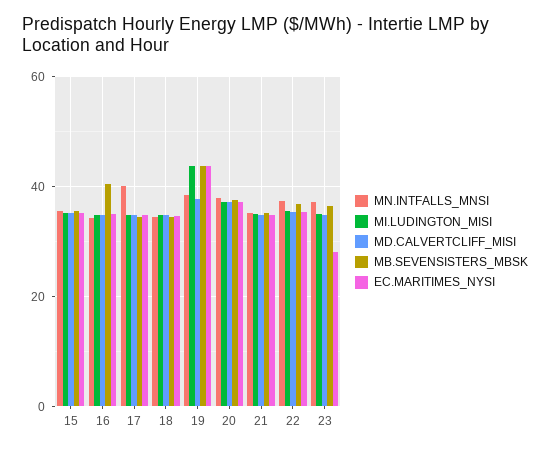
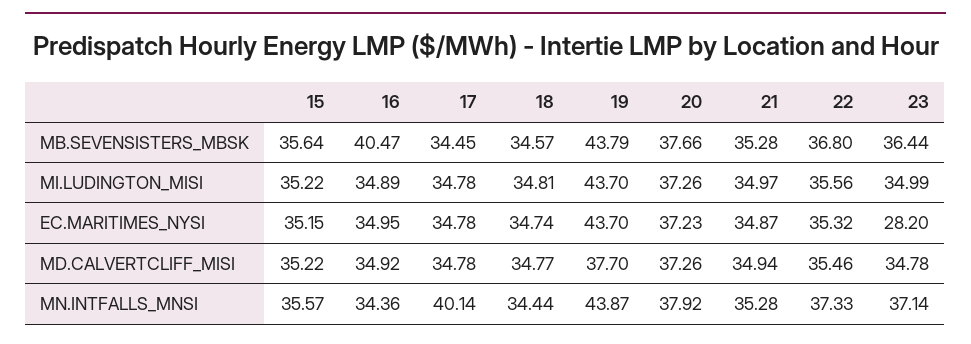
  {
    "MN.INTFALLS_MNSI": {
      "15": 35.57,
      "16": 34.36,
      "17": 40.14,
      "18": 34.44,
-     "19": 38,
+     "19": 43.87,
      "20": 37.92,
      "21": 35.28,
      "22": 37.33,
      "23": 37.14
    },
    "MI.LUDINGTON_MISI": {
      "15": 35.22,
      "16": 34.89,
      "17": 34.78,
      "18": 34.81,
      "19": 43.7,
      "20": 37.26,
      "21": 34.97,
      "22": 35.56,
      "23": 34.99
    },
    "MD.CALVERTCLIFF_MISI": {
      "15": 35.22,
      "16": 34.92,
      "17": 34.78,
      "18": 34.77,
      "19": 37.7,
      "20": 37.26,
      "21": 34.94,
      "22": 35.46,
      "23": 34.78
    },
    "MB.SEVENSISTERS_MBSK": {
      "15": 35.64,
      "16": 40.47,
      "17": 34.45,
      "18": 34.57,
      "19": 43.79,
      "20": 37.66,
      "21": 35.28,
      "22": 36.8,
      "23": 36.44
    },
    "EC.MARITIMES_NYSI": {
      "15": 35.15,
      "16": 34.95,
      "17": 34.78,
      "18": 34.74,
      "19": 43.7,
      "20": 37.23,
      "21": 34.87,
      "22": 35.32,
      "23": 28.2
    }
  }

